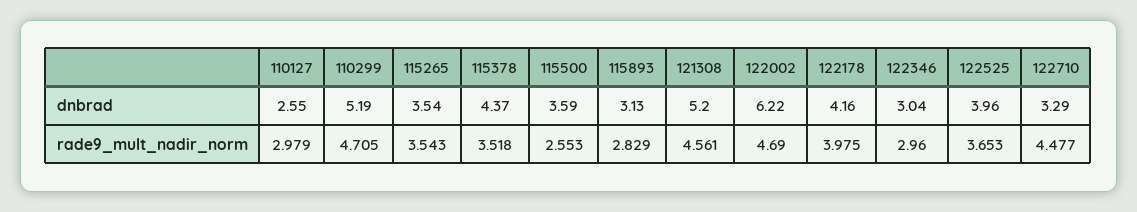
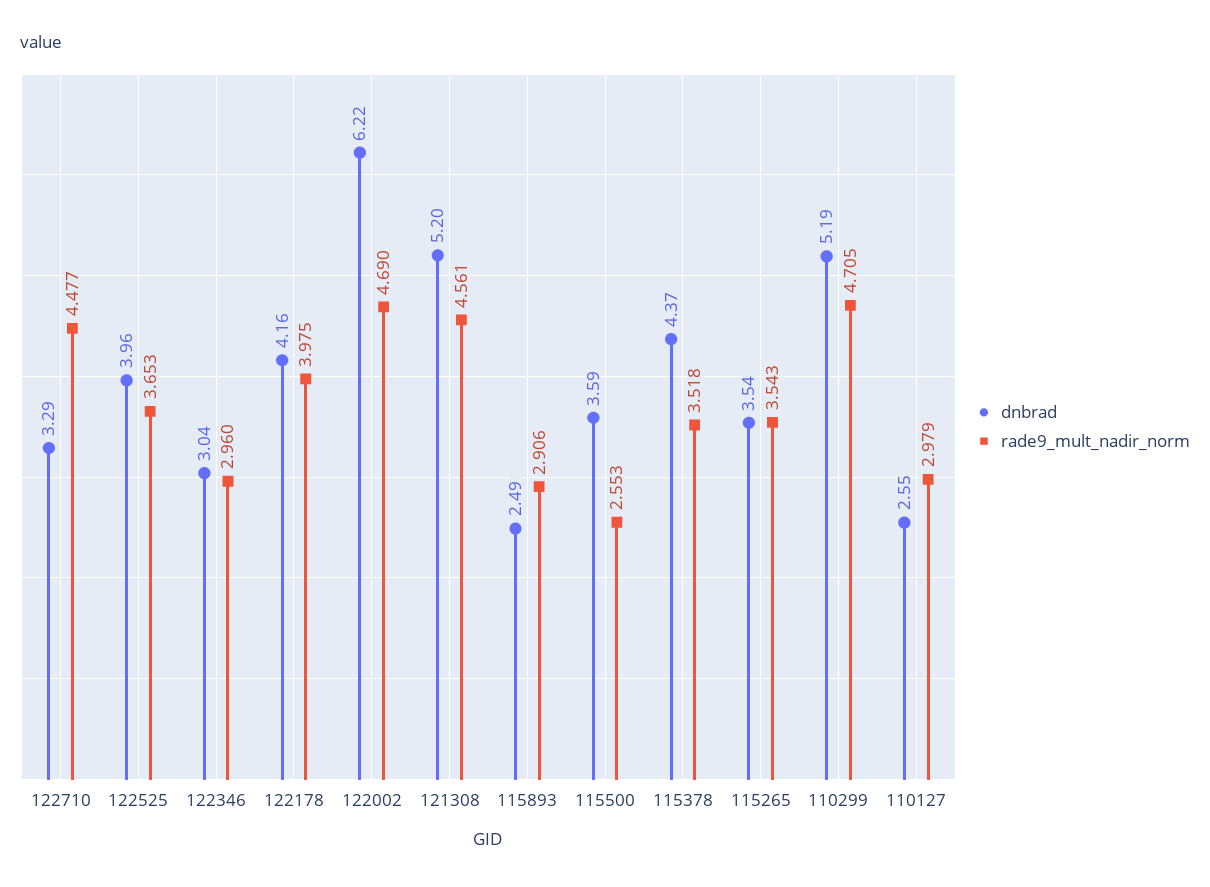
  {
    "dnbrad": {
      "110127": 2.55,
      "110299": 5.19,
      "115265": 3.54,
      "115378": 4.37,
      "115500": 3.59,
-     "115893": 3.13,
+     "115893": 2.49,
      "121308": 5.2,
      "122002": 6.22,
      "122178": 4.16,
      "122346": 3.04,
      "122525": 3.96,
      "122710": 3.29
    },
    "rade9_mult_nadir_norm": {
      "110127": 2.979,
      "110299": 4.705,
      "115265": 3.543,
      "115378": 3.518,
      "115500": 2.553,
-     "115893": 2.829,
+     "115893": 2.906,
      "121308": 4.561,
      "122002": 4.69,
      "122178": 3.975,
      "122346": 2.96,
      "122525": 3.653,
      "122710": 4.477
    }
  }

